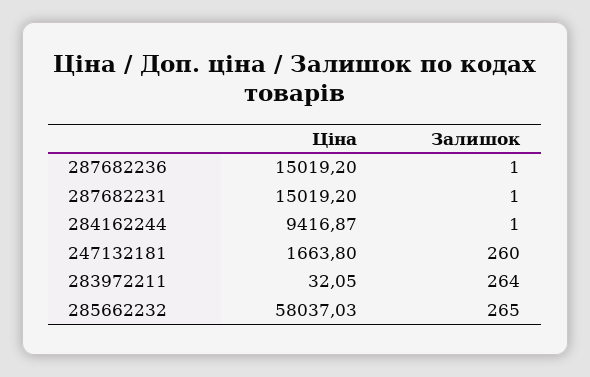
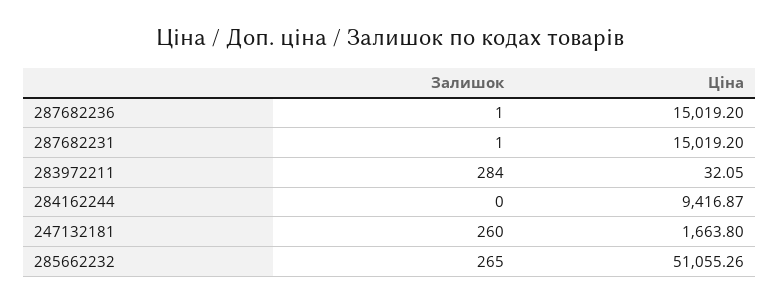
  {
    "Ціна": {
      "287682236": 15019.2,
      "287682231": 15019.2,
      "284162244": 9416.87,
      "247132181": 1663.8,
      "283972211": 32.05,
-     "285662232": 58037.03
+     "285662232": 51055.26
    },
    "Залишок": {
      "287682236": 1,
      "287682231": 1,
-     "284162244": 1,
+     "284162244": 0,
      "247132181": 260,
-     "283972211": 264,
+     "283972211": 284,
      "285662232": 265
    }
  }

